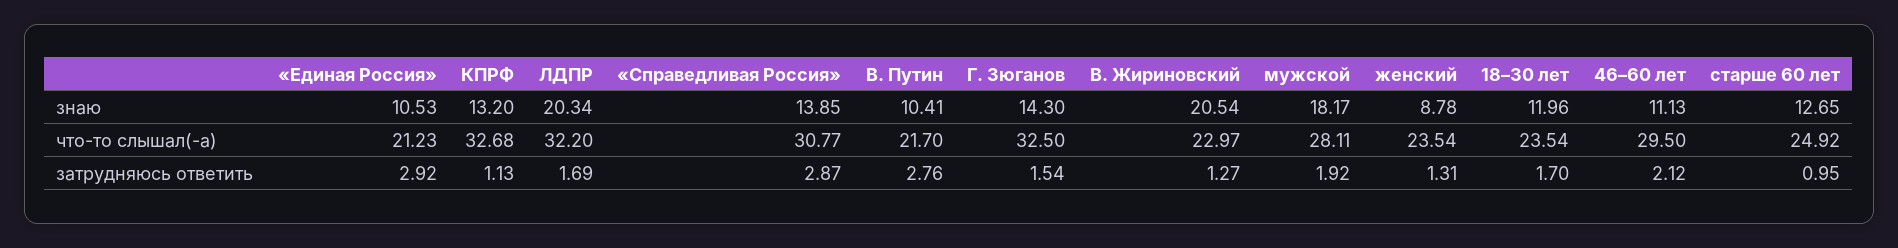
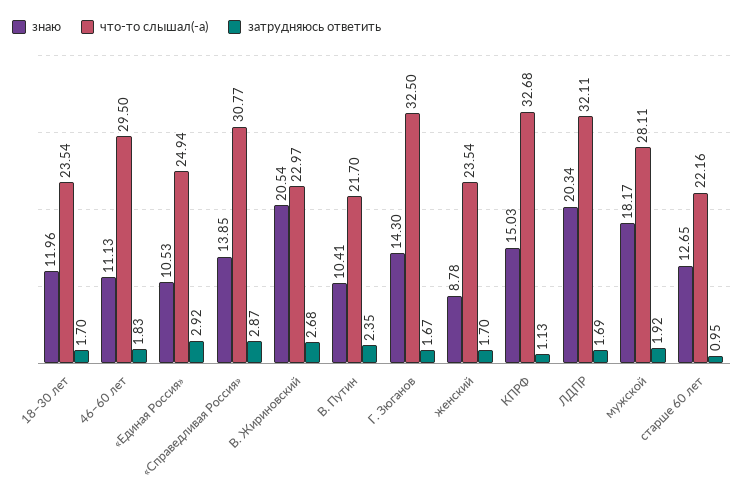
  {
    "знаю": {
      "«Единая Россия»": 10.53,
-     "КПРФ": 13.2,
+     "КПРФ": 15.03,
      "ЛДПР": 20.34,
      "«Справедливая Россия»": 13.85,
      "В. Путин": 10.41,
      "Г. Зюганов": 14.3,
      "В. Жириновский": 20.54,
      "мужской": 18.17,
      "женский": 8.78,
      "18–30 лет": 11.96,
      "46–60 лет": 11.13,
      "старше 60 лет": 12.65
    },
    "что-то слышал(-а)": {
-     "«Единая Россия»": 21.23,
+     "«Единая Россия»": 24.94,
      "КПРФ": 32.68,
-     "ЛДПР": 32.2,
+     "ЛДПР": 32.11,
      "«Справедливая Россия»": 30.77,
      "В. Путин": 21.7,
      "Г. Зюганов": 32.5,
      "В. Жириновский": 22.97,
      "мужской": 28.11,
      "женский": 23.54,
      "18–30 лет": 23.54,
      "46–60 лет": 29.5,
-     "старше 60 лет": 24.92
+     "старше 60 лет": 22.16
    },
    "затрудняюсь ответить": {
      "«Единая Россия»": 2.92,
      "КПРФ": 1.13,
      "ЛДПР": 1.69,
      "«Справедливая Россия»": 2.87,
-     "В. Путин": 2.76,
+     "В. Путин": 2.35,
-     "Г. Зюганов": 1.54,
+     "Г. Зюганов": 1.67,
-     "В. Жириновский": 1.27,
+     "В. Жириновский": 2.68,
      "мужской": 1.92,
-     "женский": 1.31,
+     "женский": 1.7,
      "18–30 лет": 1.7,
-     "46–60 лет": 2.12,
+     "46–60 лет": 1.83,
      "старше 60 лет": 0.95
    }
  }

